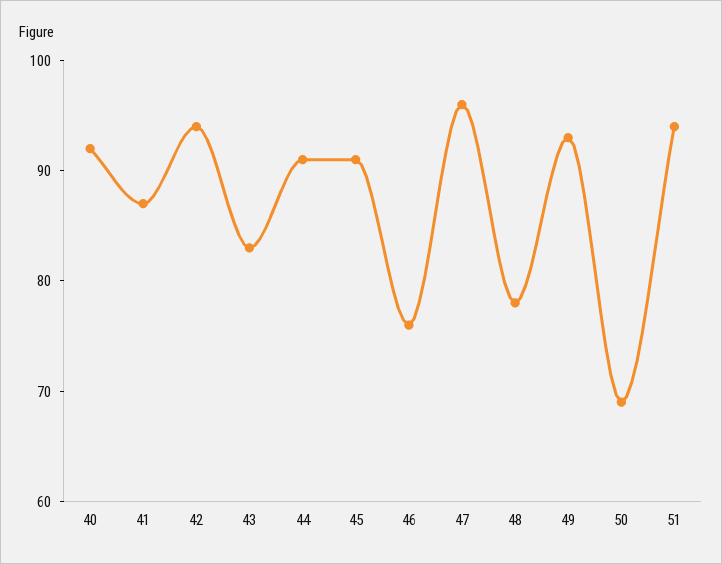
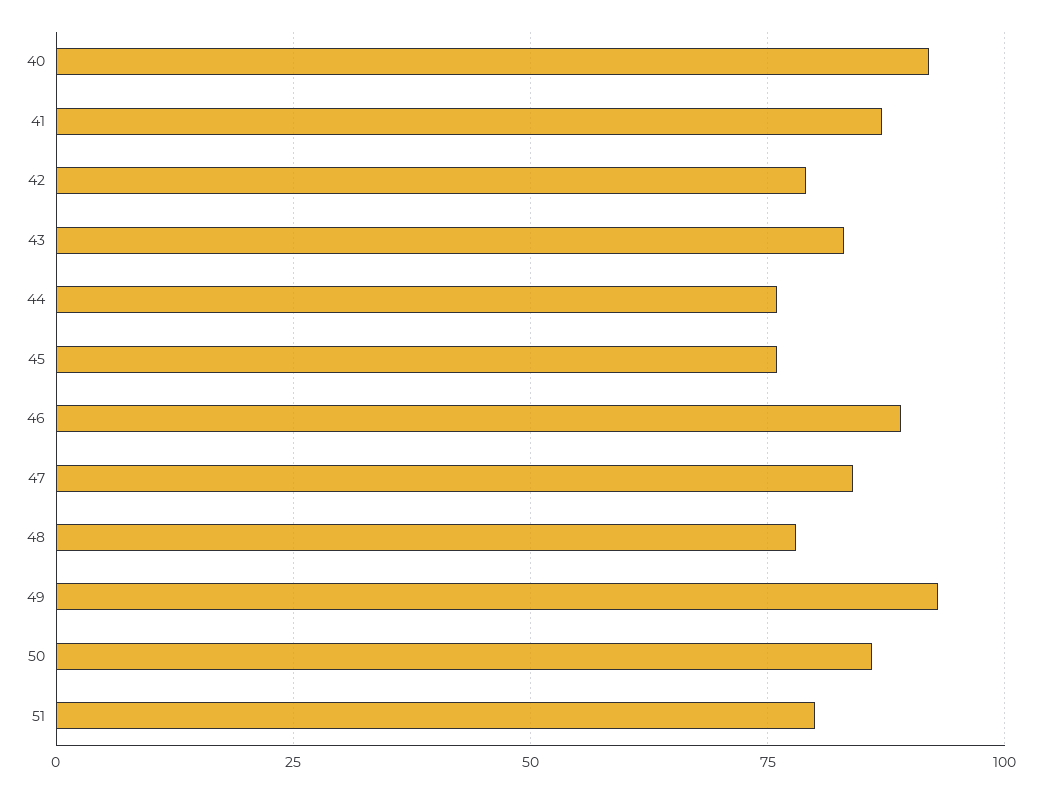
  {
    "40": 92,
    "41": 87,
-   "42": 94,
+   "42": 80,
    "43": 83,
-   "44": 91,
+   "44": 75,
-   "45": 91,
+   "45": 75,
-   "46": 76,
+   "46": 90,
-   "47": 96,
+   "47": 85,
    "48": 78,
    "49": 93,
-   "50": 69,
+   "50": 85,
-   "51": 94
+   "51": 80
  }

